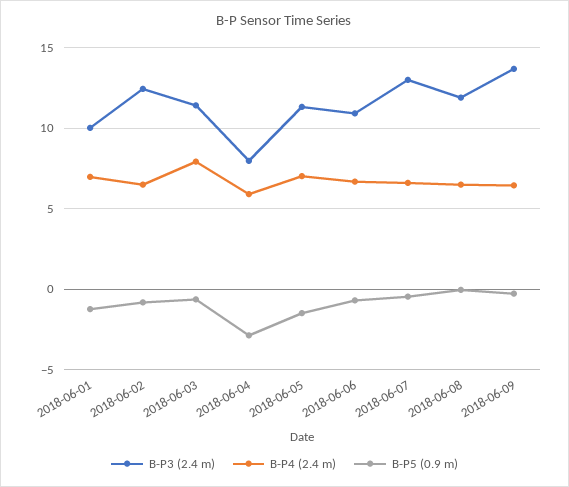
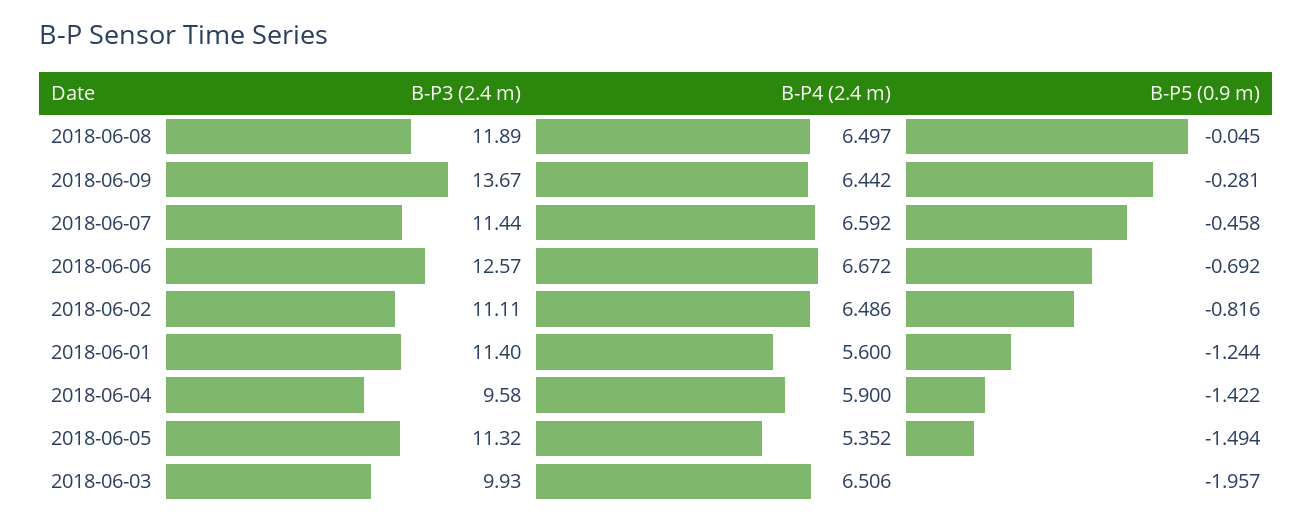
  {
    "B-P3 (2.4 m)": {
-     "2018-06-01": 10,
+     "2018-06-01": 11.4,
-     "2018-06-02": 12.5,
+     "2018-06-02": 11.11,
-     "2018-06-03": 11.5,
+     "2018-06-03": 9.93,
-     "2018-06-04": 8,
+     "2018-06-04": 9.58,
      "2018-06-05": 11.32,
-     "2018-06-06": 11,
+     "2018-06-06": 12.57,
-     "2018-06-07": 13,
+     "2018-06-07": 11.44,
      "2018-06-08": 11.89,
      "2018-06-09": 13.67
    },
    "B-P4 (2.4 m)": {
-     "2018-06-01": 7,
+     "2018-06-01": 5.6,
      "2018-06-02": 6.486,
-     "2018-06-03": 8,
+     "2018-06-03": 6.506,
      "2018-06-04": 5.9,
-     "2018-06-05": 7,
+     "2018-06-05": 5.352,
      "2018-06-06": 6.672,
      "2018-06-07": 6.592,
      "2018-06-08": 6.497,
      "2018-06-09": 6.442
    },
    "B-P5 (0.9 m)": {
      "2018-06-01": -1.244,
      "2018-06-02": -0.816,
-     "2018-06-03": -0.5,
+     "2018-06-03": -1.957,
-     "2018-06-04": -3,
+     "2018-06-04": -1.422,
      "2018-06-05": -1.494,
      "2018-06-06": -0.692,
      "2018-06-07": -0.458,
      "2018-06-08": -0.045,
      "2018-06-09": -0.281
    }
  }

